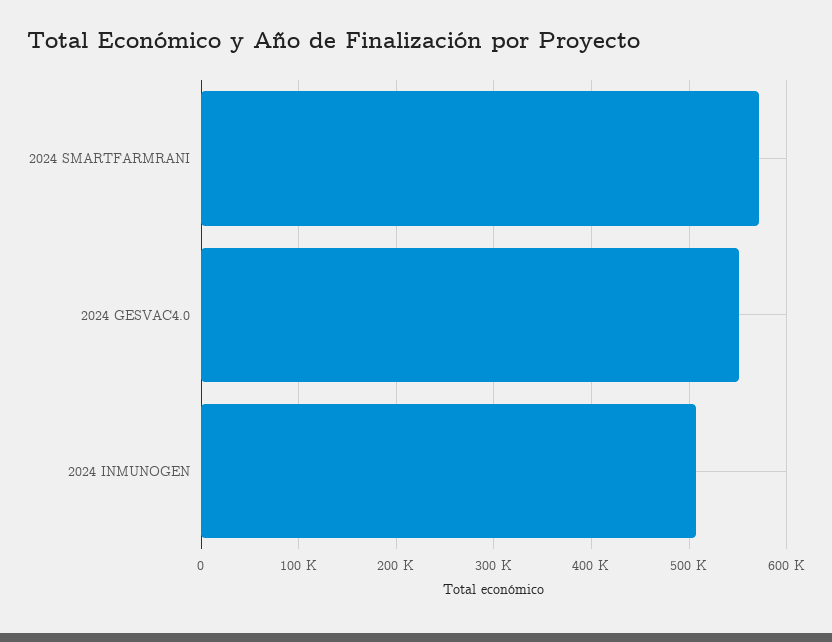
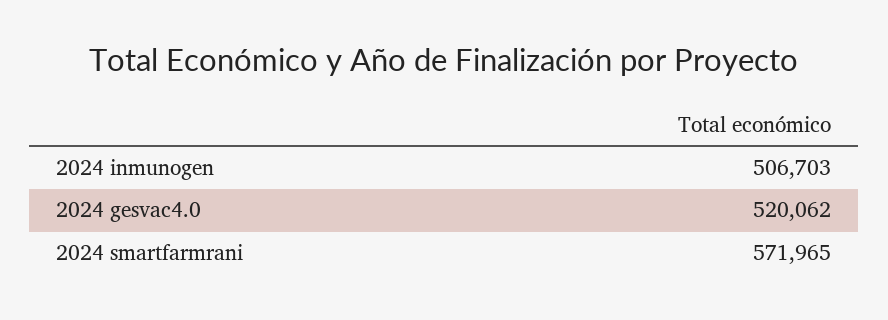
  {
    "2024 SMARTFARMRANI": 571965,
-   "2024 GESVAC4.0": 550000,
+   "2024 GESVAC4.0": 520062,
    "2024 INMUNOGEN": 506703
  }

